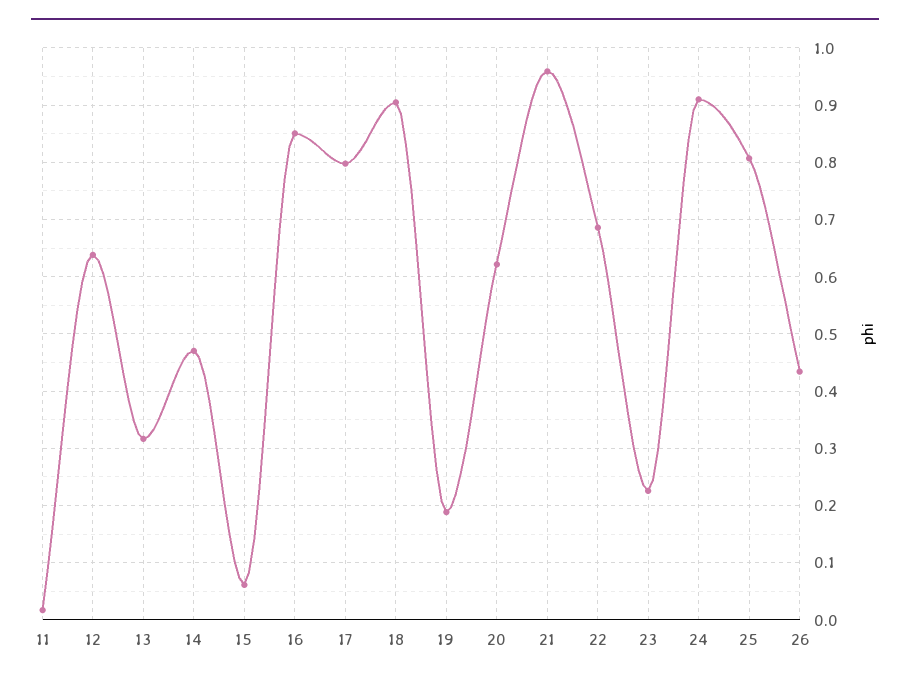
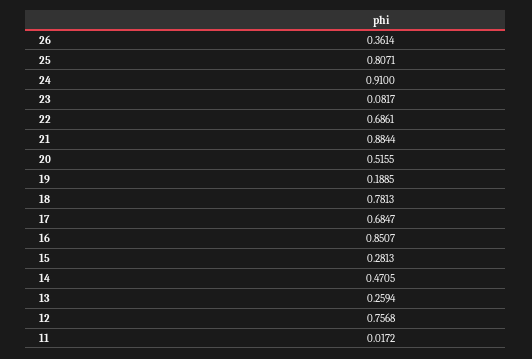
  {
    "11": 0.0172,
-   "12": 0.64,
+   "12": 0.7568,
-   "13": 0.32,
+   "13": 0.2594,
    "14": 0.4705,
-   "15": 0.06,
+   "15": 0.2813,
    "16": 0.8507,
-   "17": 0.8,
+   "17": 0.6847,
-   "18": 0.9,
+   "18": 0.7813,
    "19": 0.1885,
-   "20": 0.62,
+   "20": 0.5155,
-   "21": 0.96,
+   "21": 0.8844,
    "22": 0.6861,
-   "23": 0.22,
+   "23": 0.0817,
    "24": 0.91,
    "25": 0.8071,
-   "26": 0.44
+   "26": 0.3614
  }

